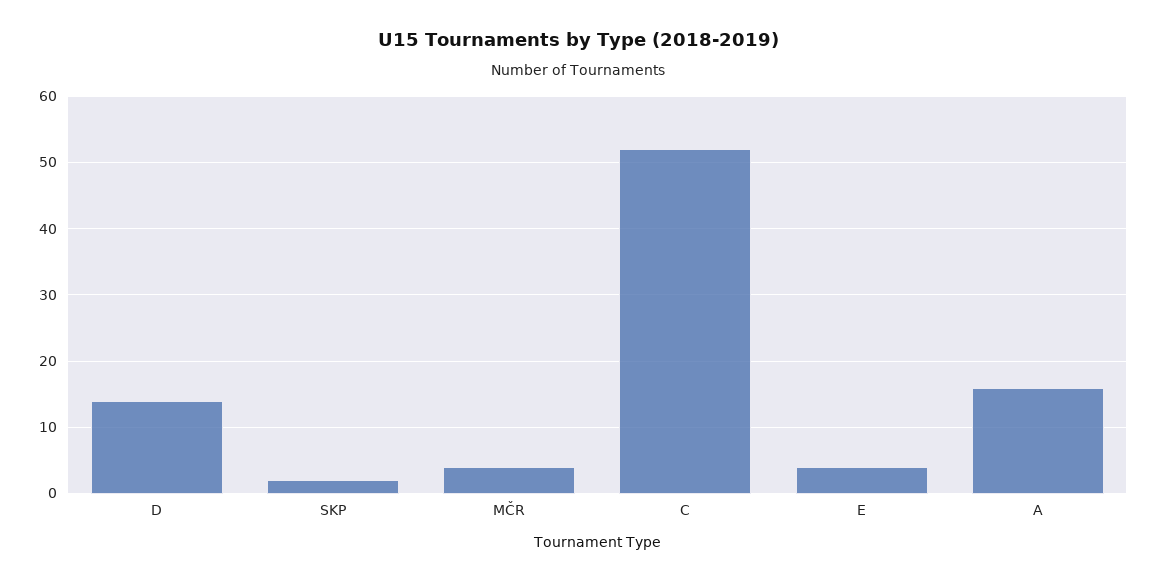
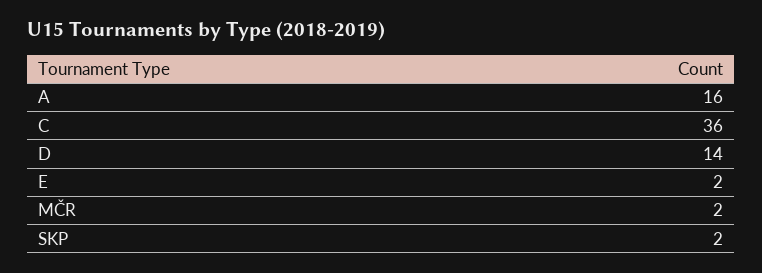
  {
    "D": 14,
    "SKP": 2,
-   "MČR": 4,
+   "MČR": 2,
-   "C": 52,
+   "C": 36,
-   "E": 4,
+   "E": 2,
    "A": 16
  }

